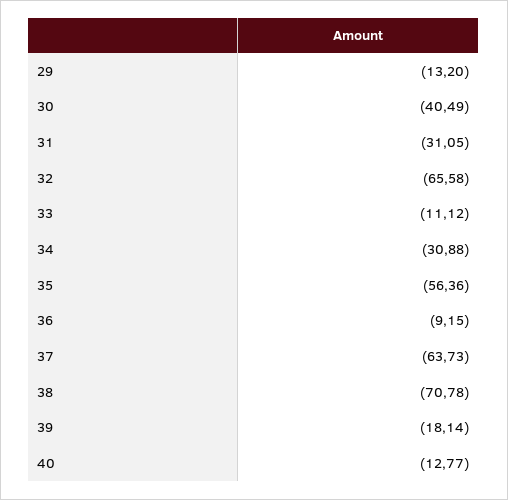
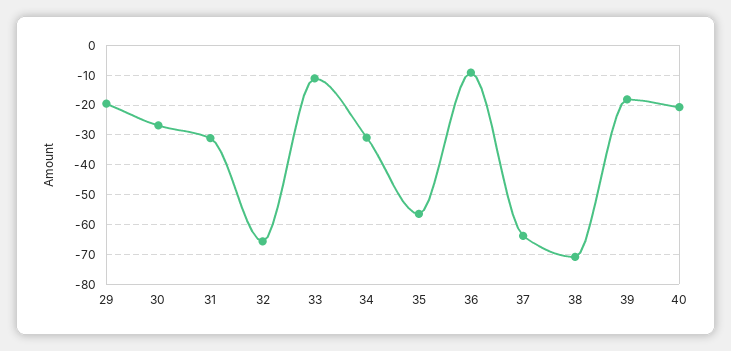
  {
-   "29": -13.2,
+   "29": -20,
-   "30": -40.49,
+   "30": -27.5,
    "31": -31.05,
    "32": -65.58,
    "33": -11.12,
    "34": -30.88,
    "35": -56.36,
    "36": -9.15,
    "37": -63.73,
    "38": -70.78,
    "39": -18.14,
-   "40": -12.77
+   "40": -20
  }

